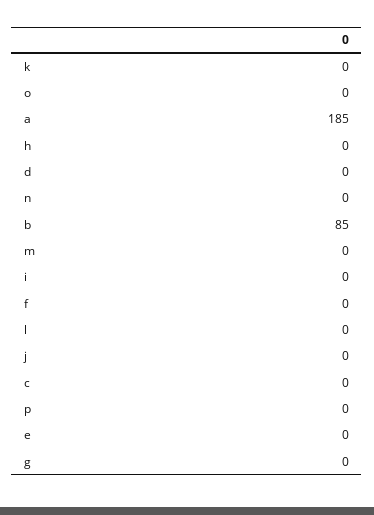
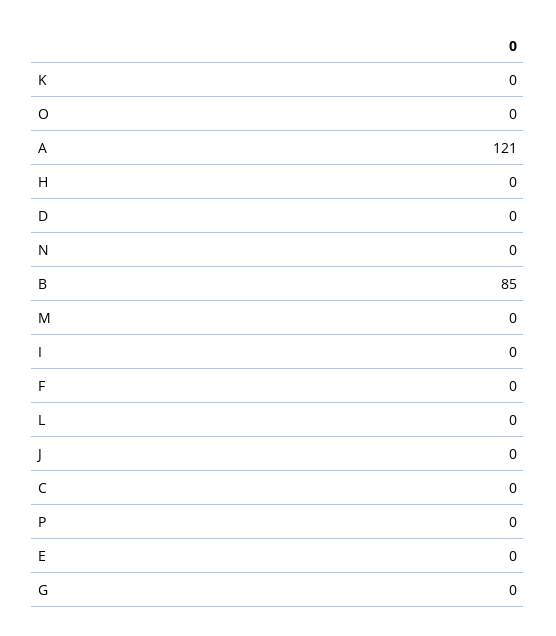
  {
    "k": 0,
    "o": 0,
-   "a": 185,
+   "a": 121,
    "h": 0,
    "d": 0,
    "n": 0,
    "b": 85,
    "m": 0,
    "i": 0,
    "f": 0,
    "l": 0,
    "j": 0,
    "c": 0,
    "p": 0,
    "e": 0,
    "g": 0
  }

